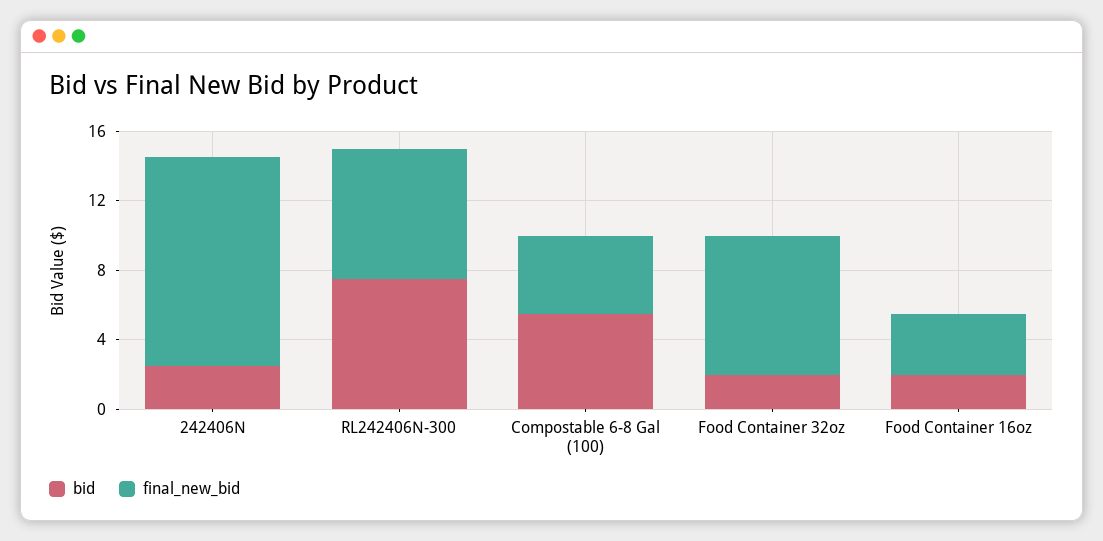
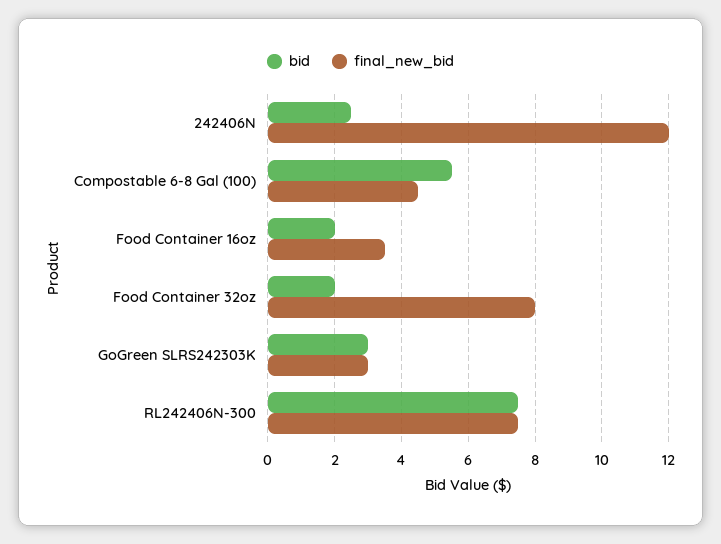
  {
    "bid": {
      "242406N": 2.5,
      "RL242406N-300": 7.5,
      "Compostable 6-8 Gal (100)": 5.5,
      "Food Container 32oz": 2,
-     "Food Container 16oz": 2
+     "Food Container 16oz": 2,
+     "GoGreen SLRS242303K": 3
    },
    "final_new_bid": {
      "242406N": 12,
      "RL242406N-300": 7.5,
      "Compostable 6-8 Gal (100)": 4.5,
      "Food Container 32oz": 8,
-     "Food Container 16oz": 3.5
+     "Food Container 16oz": 3.5,
+     "GoGreen SLRS242303K": 3
    }
  }

